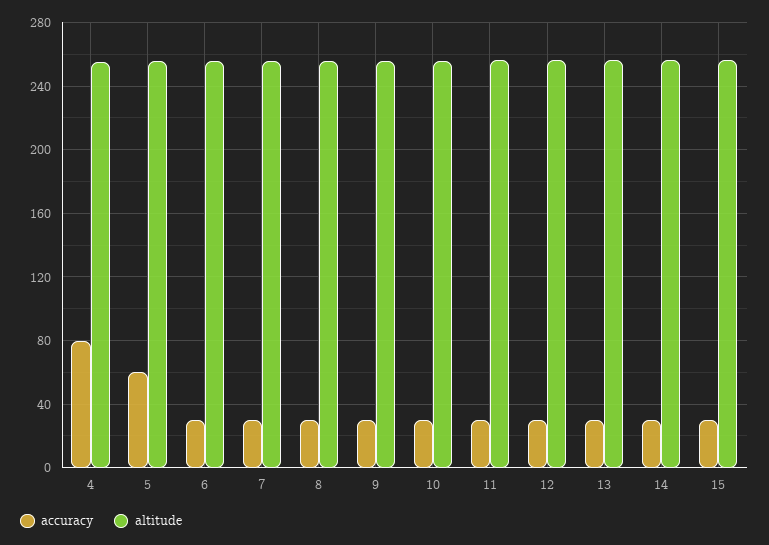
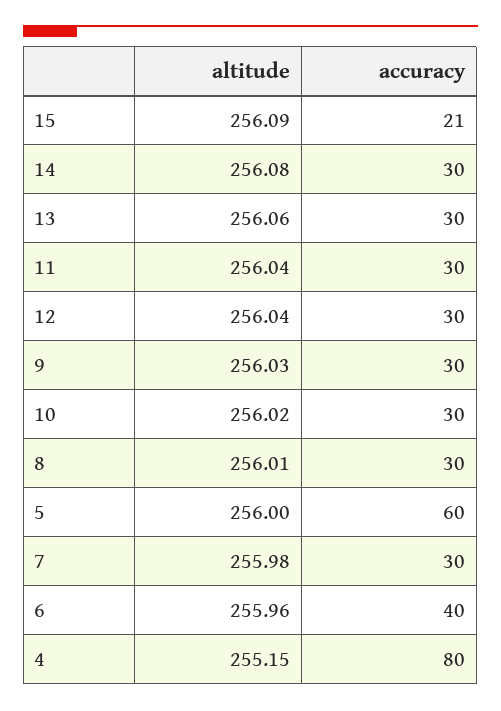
  {
    "accuracy": {
      "4": 80,
      "5": 60,
-     "6": 30,
+     "6": 40,
      "7": 30,
      "8": 30,
      "9": 30,
      "10": 30,
      "11": 30,
      "12": 30,
      "13": 30,
      "14": 30,
-     "15": 30
+     "15": 21
    },
    "altitude": {
      "4": 255.15,
      "5": 256,
      "6": 255.96,
      "7": 255.98,
      "8": 256.01,
      "9": 256.03,
      "10": 256.02,
      "11": 256.04,
      "12": 256.04,
      "13": 256.06,
      "14": 256.08,
      "15": 256.09
    }
  }

